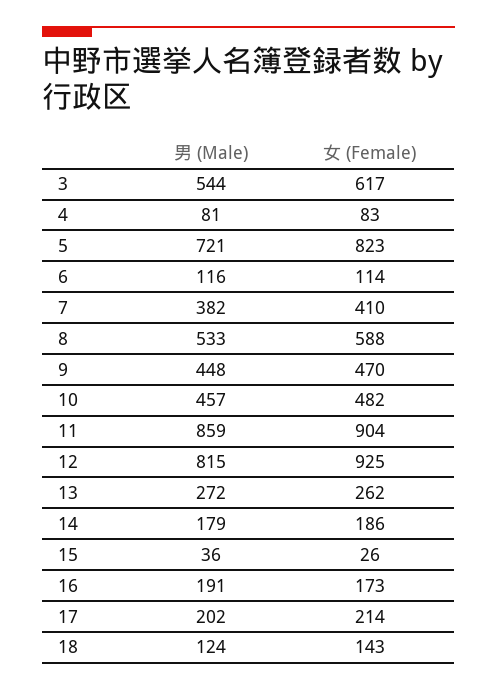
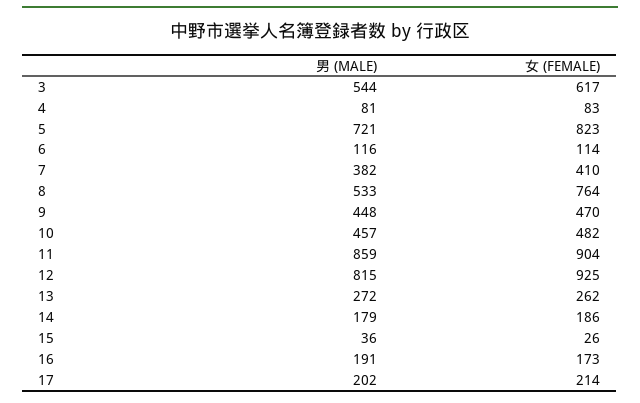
  {
    "男 (Male)": {
      "3": 544,
      "4": 81,
      "5": 721,
      "6": 116,
      "7": 382,
      "8": 533,
      "9": 448,
      "10": 457,
      "11": 859,
      "12": 815,
      "13": 272,
      "14": 179,
      "15": 36,
      "16": 191,
-     "17": 202,
+     "17": 202
-     "18": 124
    },
    "女 (Female)": {
      "3": 617,
      "4": 83,
      "5": 823,
      "6": 114,
      "7": 410,
-     "8": 588,
+     "8": 764,
      "9": 470,
      "10": 482,
      "11": 904,
      "12": 925,
      "13": 262,
      "14": 186,
      "15": 26,
      "16": 173,
-     "17": 214,
+     "17": 214
-     "18": 143
    }
  }

